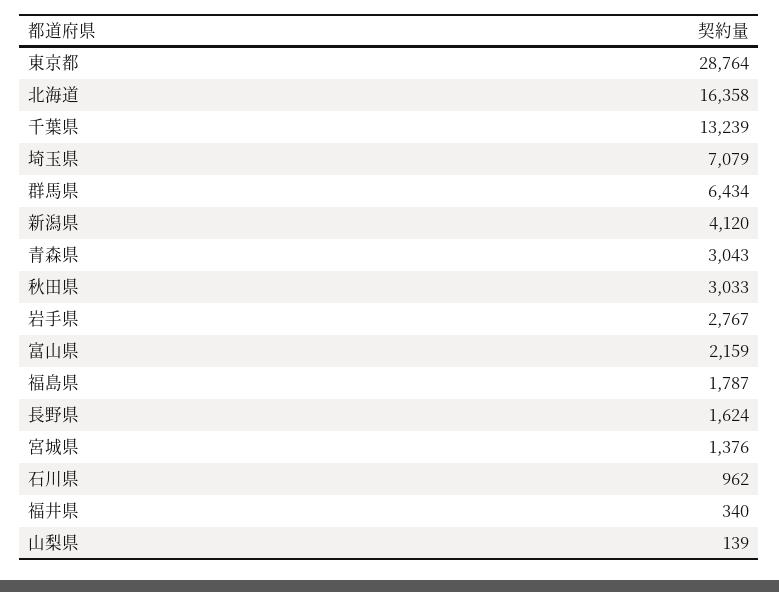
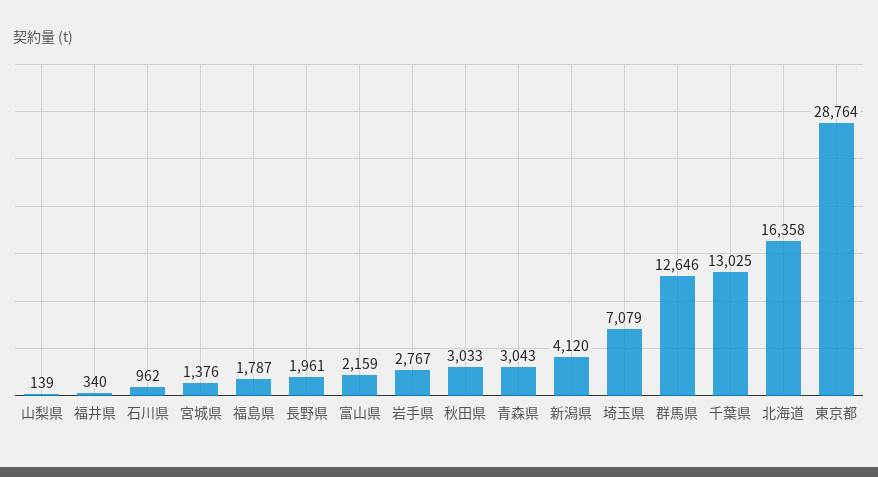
  {
    "東京都": 28764,
    "北海道": 16358,
-   "千葉県": 13239,
+   "千葉県": 13025,
    "埼玉県": 7079,
-   "群馬県": 6434,
+   "群馬県": 12646,
    "新潟県": 4120,
    "青森県": 3043,
    "秋田県": 3033,
    "岩手県": 2767,
    "富山県": 2159,
    "福島県": 1787,
-   "長野県": 1624,
+   "長野県": 1961,
    "宮城県": 1376,
    "石川県": 962,
    "福井県": 340,
    "山梨県": 139
  }

